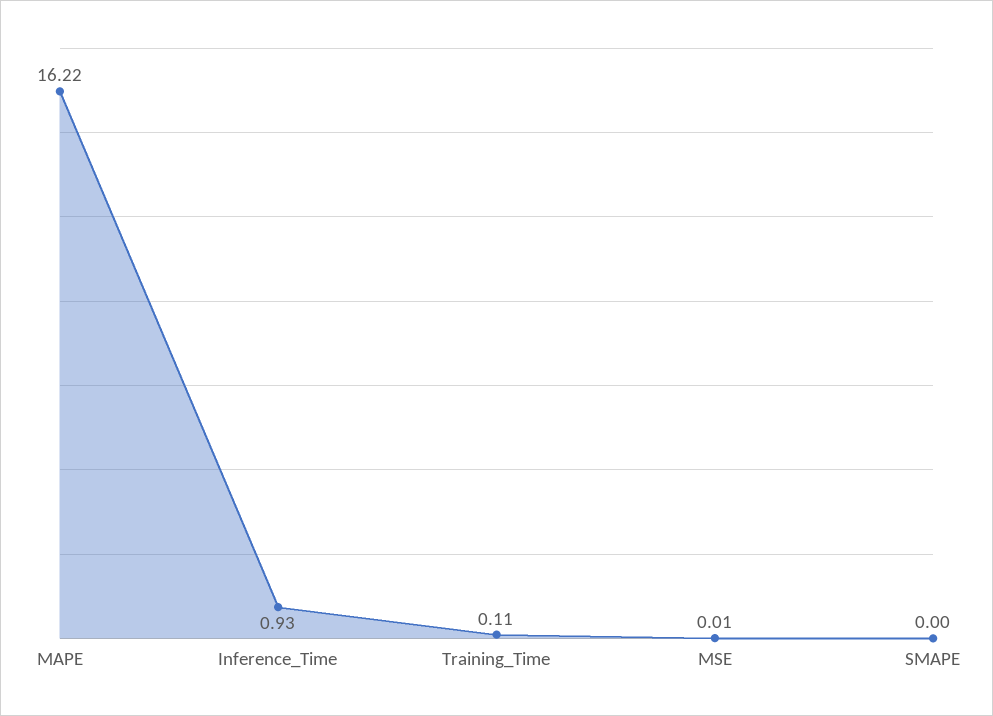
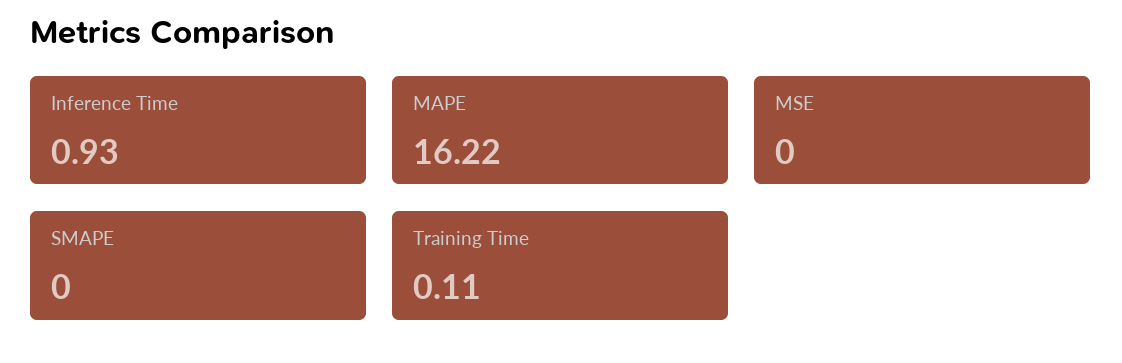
  {
    "MAPE": 16.22,
    "Inference_Time": 0.93,
    "Training_Time": 0.11,
-   "MSE": 0.01,
+   "MSE": 0,
    "SMAPE": 0
  }

